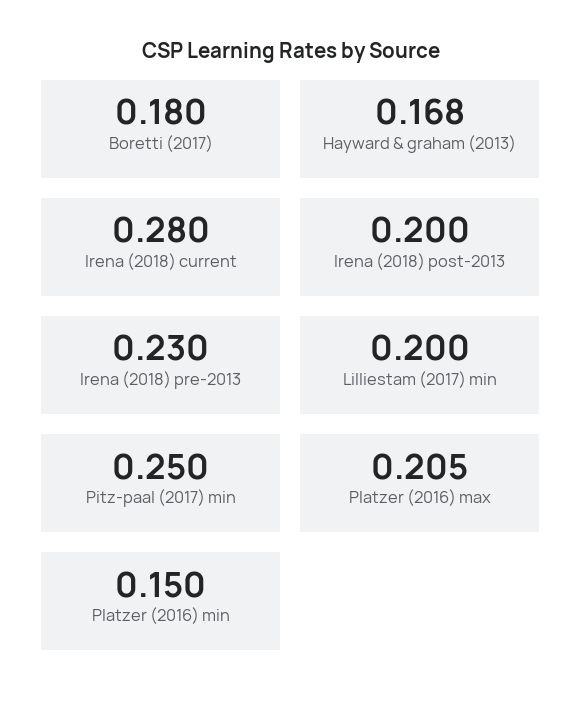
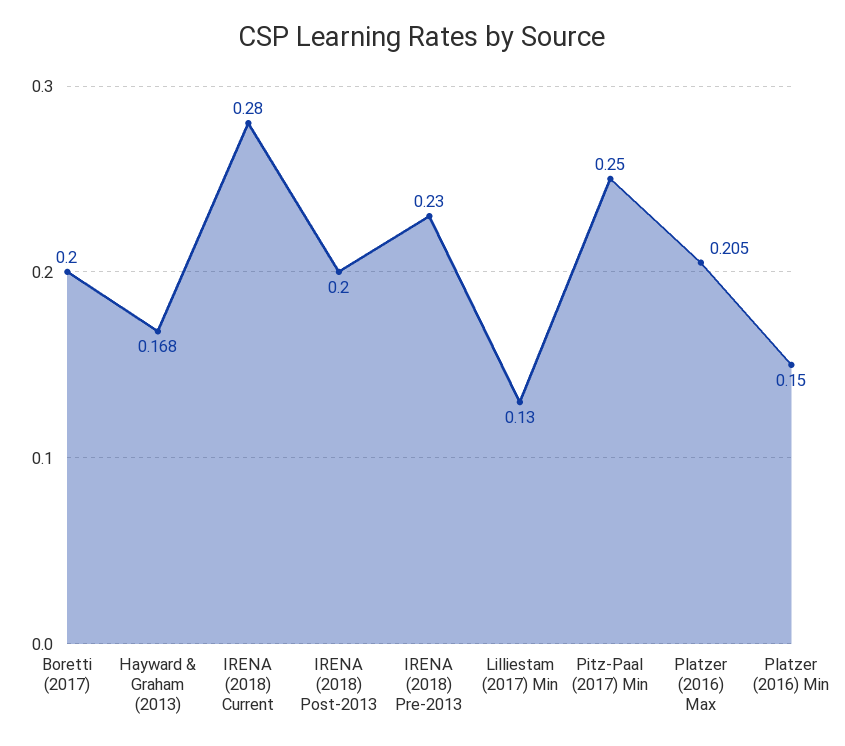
  {
-   "Boretti (2017)": 0.18,
+   "Boretti (2017)": 0.2,
    "Hayward & graham (2013)": 0.168,
    "Irena (2018) current": 0.28,
    "Irena (2018) post-2013": 0.2,
    "Irena (2018) pre-2013": 0.23,
-   "Lilliestam (2017) min": 0.2,
+   "Lilliestam (2017) min": 0.13,
    "Pitz-paal (2017) min": 0.25,
    "Platzer (2016) max": 0.205,
    "Platzer (2016) min": 0.15
  }

